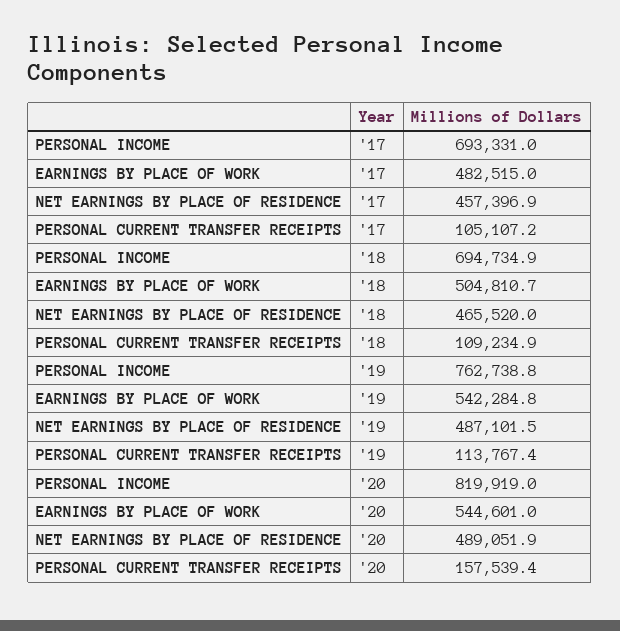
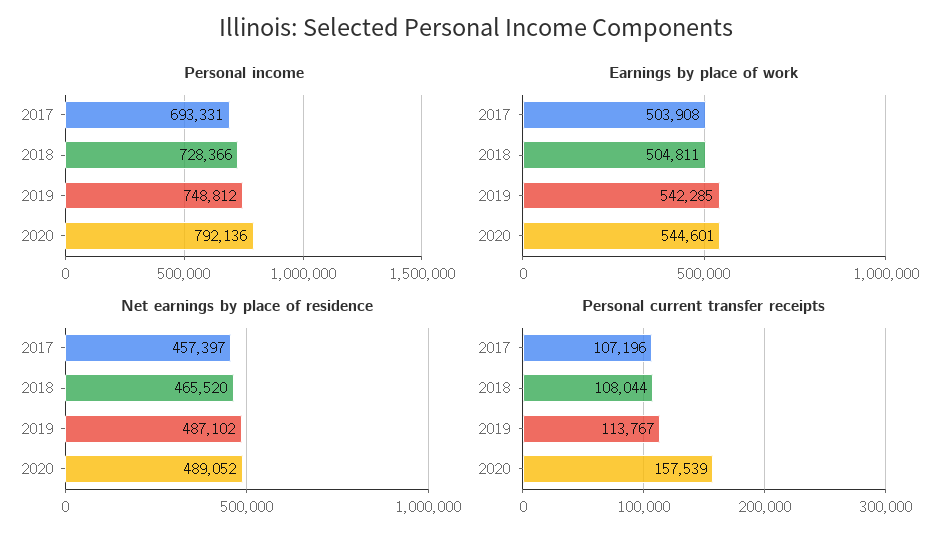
  {
    "PERSONAL INCOME": {
      "'17": 693331,
-     "'18": 694734.9,
+     "'18": 728366,
-     "'19": 762738.8,
+     "'19": 748812,
-     "'20": 819919
+     "'20": 792136
    },
    "EARNINGS BY PLACE OF WORK": {
-     "'17": 482515,
+     "'17": 503908,
      "'18": 504810.7,
      "'19": 542284.8,
      "'20": 544601
    },
    "NET EARNINGS BY PLACE OF RESIDENCE": {
      "'17": 457396.9,
      "'18": 465520,
      "'19": 487101.5,
      "'20": 489051.9
    },
    "PERSONAL CURRENT TRANSFER RECEIPTS": {
-     "'17": 105107.2,
+     "'17": 107196,
-     "'18": 109234.9,
+     "'18": 108044,
      "'19": 113767.4,
      "'20": 157539.4
    }
  }

